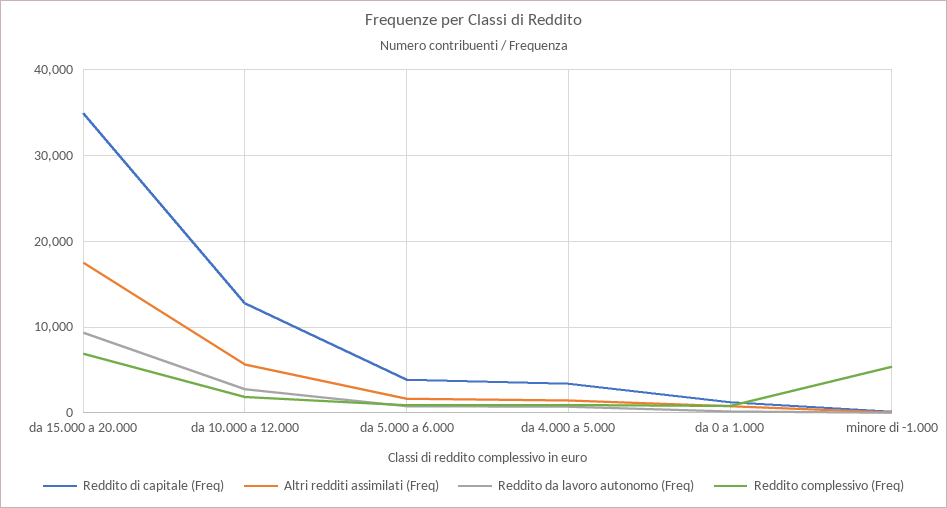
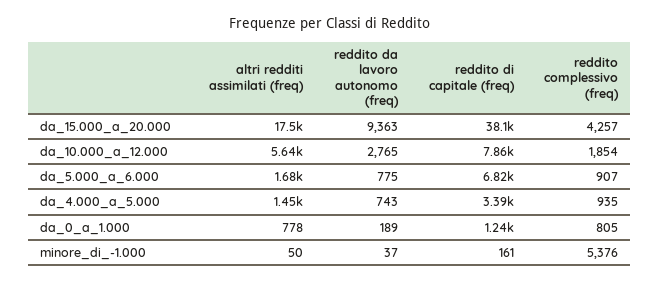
  {
    "Reddito di capitale (Freq)": {
-     "da 15.000 a 20.000": 35000,
+     "da 15.000 a 20.000": 38100,
-     "da 10.000 a 12.000": 13000,
+     "da 10.000 a 12.000": 7860,
-     "da 5.000 a 6.000": 4000,
+     "da 5.000 a 6.000": 6820,
      "da 4.000 a 5.000": 3390,
      "da 0 a 1.000": 1240,
      "minore di -1.000": 161
    },
    "Altri redditi assimilati (Freq)": {
      "da 15.000 a 20.000": 17500,
      "da 10.000 a 12.000": 5640,
      "da 5.000 a 6.000": 1680,
      "da 4.000 a 5.000": 1450,
      "da 0 a 1.000": 778,
      "minore di -1.000": 50
    },
    "Reddito da lavoro autonomo (Freq)": {
      "da 15.000 a 20.000": 9363,
      "da 10.000 a 12.000": 2765,
      "da 5.000 a 6.000": 775,
      "da 4.000 a 5.000": 743,
      "da 0 a 1.000": 189,
      "minore di -1.000": 37
    },
    "Reddito complessivo (Freq)": {
-     "da 15.000 a 20.000": 7000,
+     "da 15.000 a 20.000": 4257,
      "da 10.000 a 12.000": 1854,
      "da 5.000 a 6.000": 907,
      "da 4.000 a 5.000": 935,
      "da 0 a 1.000": 805,
      "minore di -1.000": 5376
    }
  }

